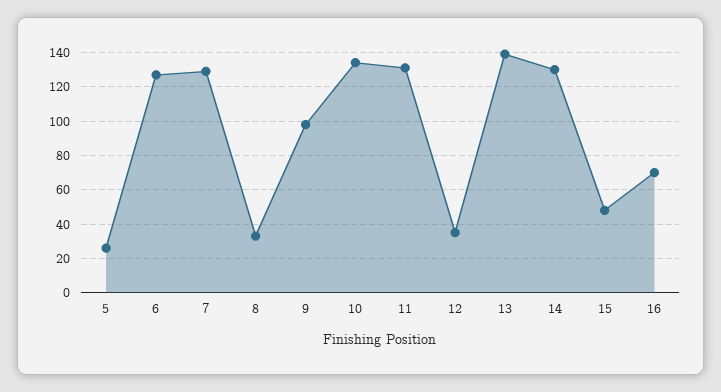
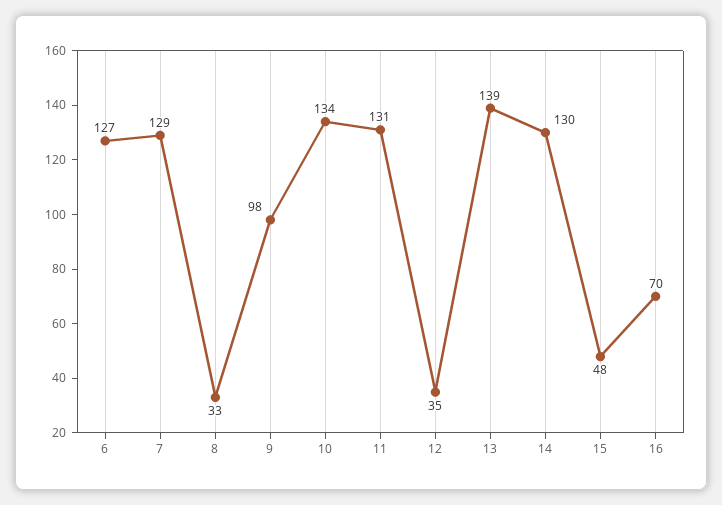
  {
-   "5": 25,
    "6": 127,
    "7": 129,
    "8": 33,
    "9": 98,
    "10": 134,
    "11": 131,
    "12": 35,
    "13": 139,
    "14": 130,
    "15": 48,
    "16": 70
  }

